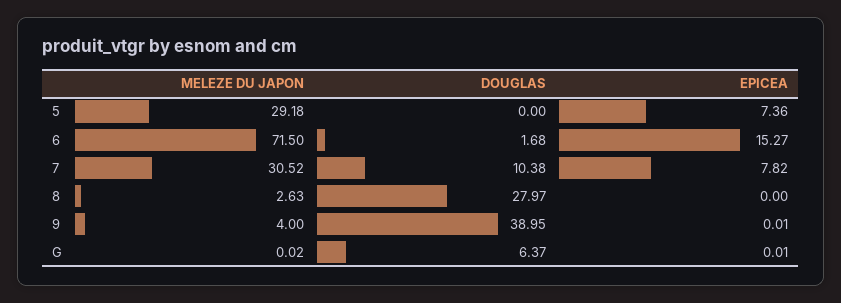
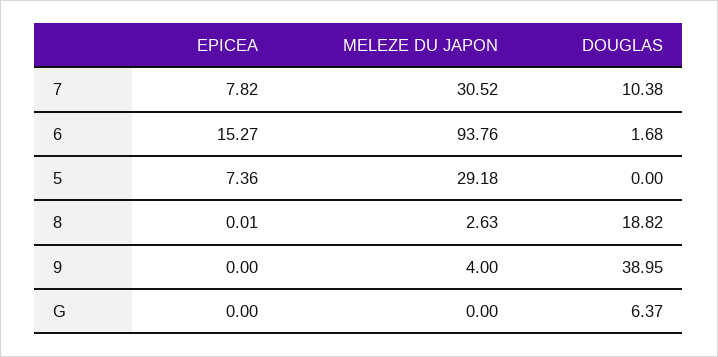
  {
    "MELEZE DU JAPON": {
      "5": 29.18,
-     "6": 71.5,
+     "6": 93.76,
      "7": 30.52,
      "8": 2.63,
      "9": 4,
-     "G": 0.02
+     "G": 0
    },
    "DOUGLAS": {
      "5": 0,
      "6": 1.68,
      "7": 10.38,
-     "8": 27.97,
+     "8": 18.82,
      "9": 38.95,
      "G": 6.37
    },
    "EPICEA": {
      "5": 7.36,
      "6": 15.27,
      "7": 7.82,
-     "8": 0,
+     "8": 0.01,
-     "9": 0.01,
+     "9": 0,
-     "G": 0.01
+     "G": 0
    }
  }

